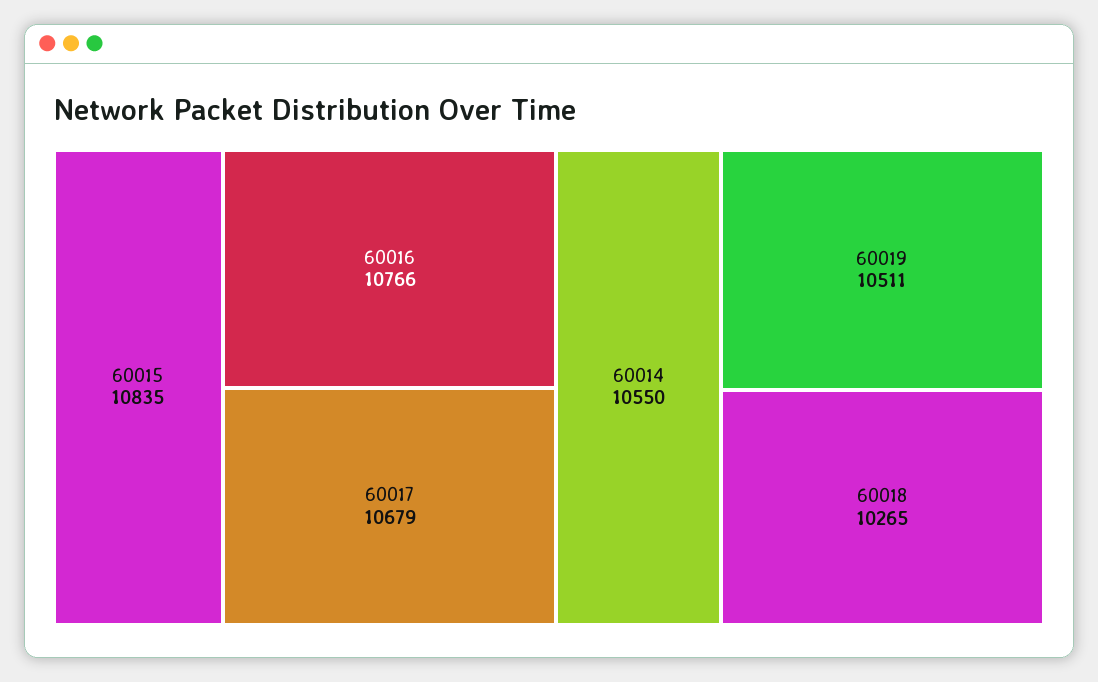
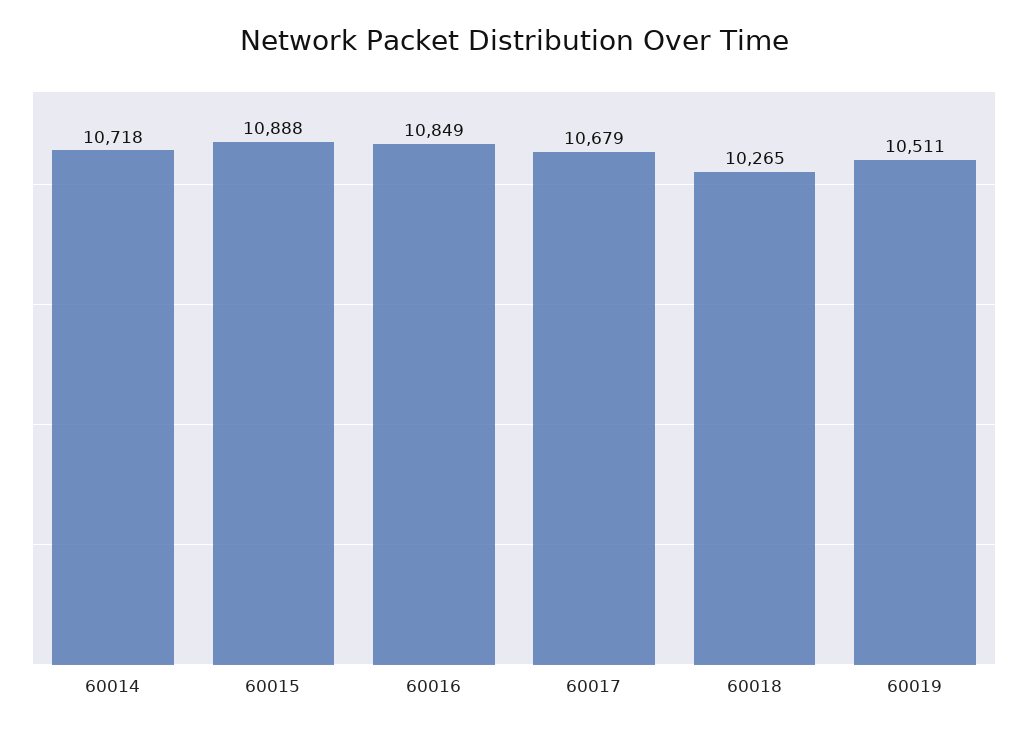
  {
-   "60015": 10835,
+   "60015": 10888,
-   "60016": 10766,
+   "60016": 10849,
    "60017": 10679,
-   "60014": 10550,
+   "60014": 10718,
    "60019": 10511,
    "60018": 10265
  }

